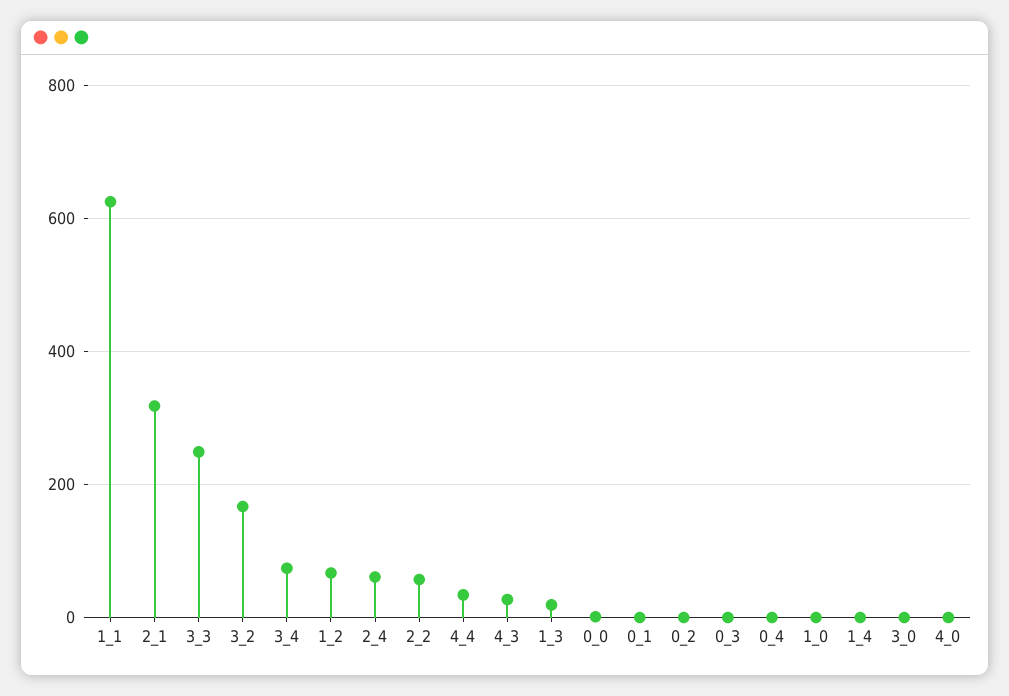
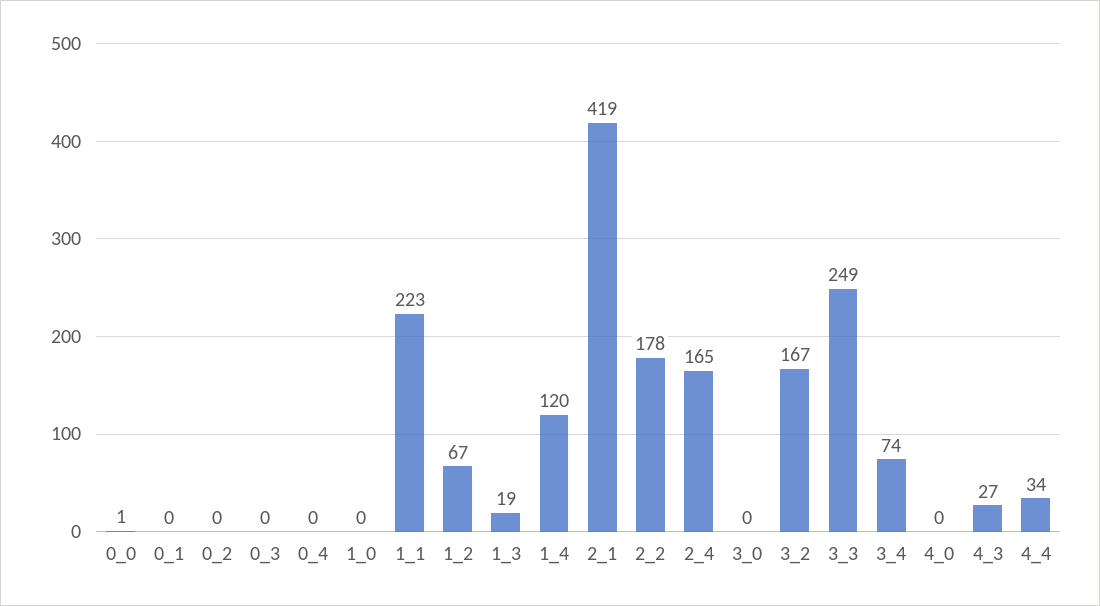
  {
-   "1_1": 620,
+   "1_1": 223,
-   "2_1": 320,
+   "2_1": 419,
    "3_3": 249,
    "3_2": 167,
    "3_4": 74,
    "1_2": 67,
-   "2_4": 60,
+   "2_4": 165,
-   "2_2": 60,
+   "2_2": 178,
    "4_4": 34,
    "4_3": 27,
    "1_3": 19,
    "0_0": 1,
    "0_1": 0,
    "0_2": 0,
    "0_3": 0,
    "0_4": 0,
    "1_0": 0,
-   "1_4": 0,
+   "1_4": 120,
    "3_0": 0,
    "4_0": 0
  }

